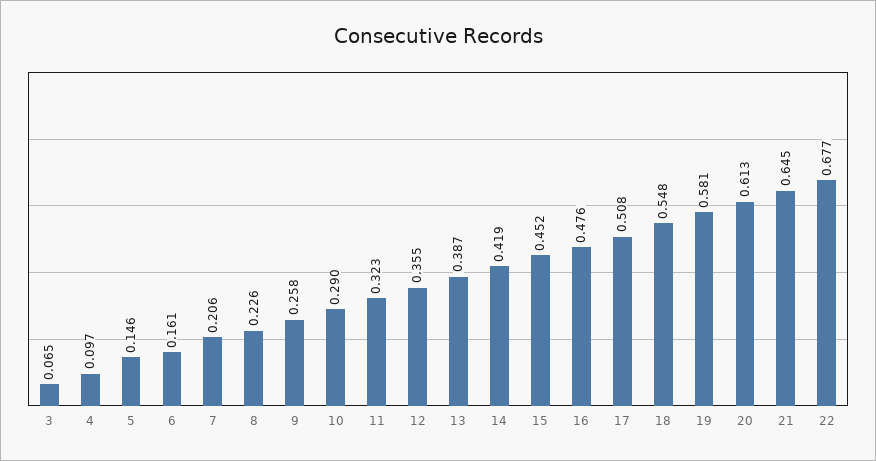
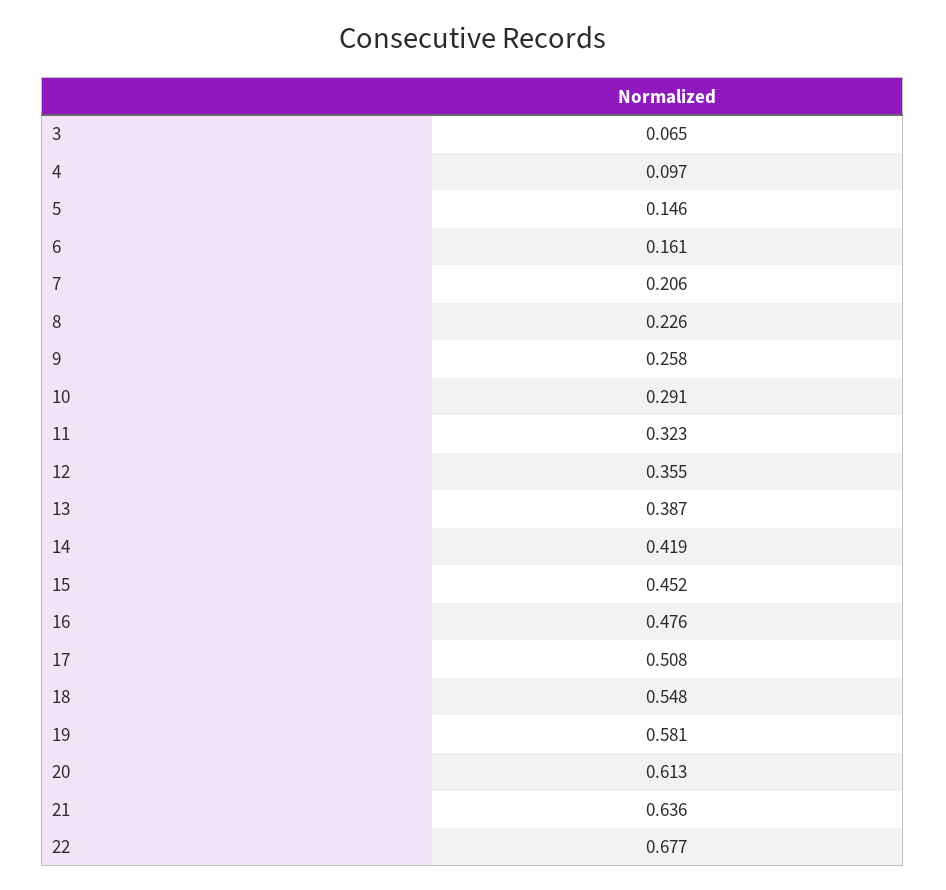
  {
    "3": 0.065,
    "4": 0.097,
    "5": 0.146,
    "6": 0.161,
    "7": 0.206,
    "8": 0.226,
    "9": 0.258,
-   "10": 0.29,
+   "10": 0.291,
    "11": 0.323,
    "12": 0.355,
    "13": 0.387,
    "14": 0.419,
    "15": 0.452,
    "16": 0.476,
    "17": 0.508,
    "18": 0.548,
    "19": 0.581,
    "20": 0.613,
-   "21": 0.645,
+   "21": 0.636,
    "22": 0.677
  }

